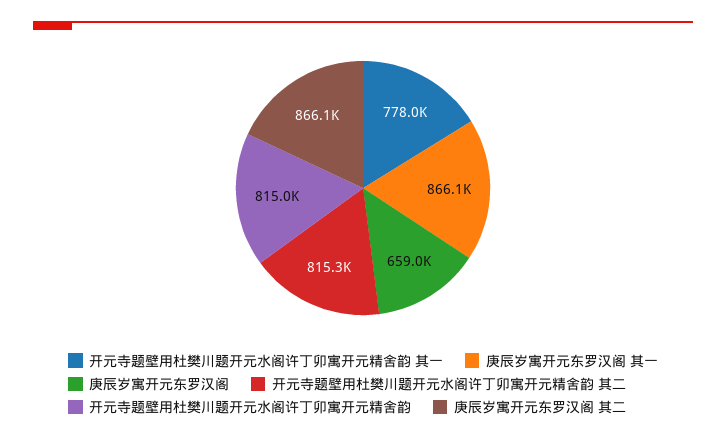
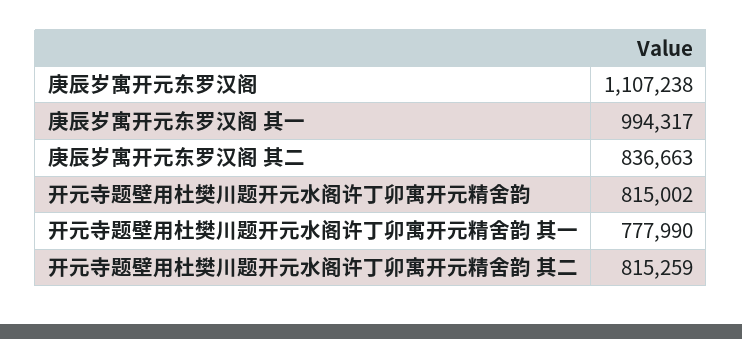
  {
    "开元寺题壁用杜樊川题开元水阁许丁卯寓开元精舍韵 其一": 777990,
-   "庚辰岁寓开元东罗汉阁 其一": 866100,
+   "庚辰岁寓开元东罗汉阁 其一": 994317,
-   "庚辰岁寓开元东罗汉阁": 659000,
+   "庚辰岁寓开元东罗汉阁": 1107238,
    "开元寺题壁用杜樊川题开元水阁许丁卯寓开元精舍韵 其二": 815259,
    "开元寺题壁用杜樊川题开元水阁许丁卯寓开元精舍韵": 815002,
-   "庚辰岁寓开元东罗汉阁 其二": 866100
+   "庚辰岁寓开元东罗汉阁 其二": 836663
  }

